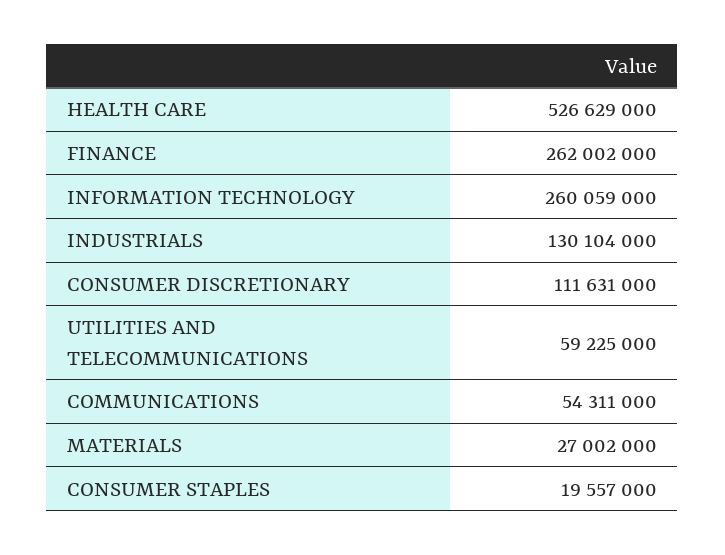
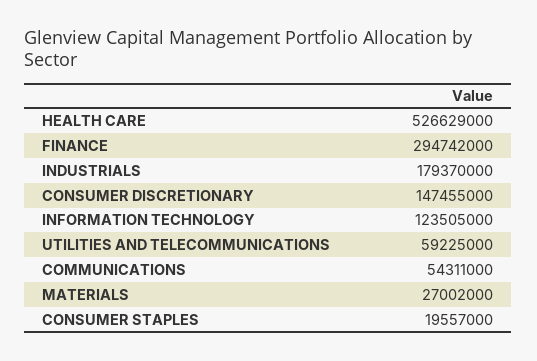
  {
    "HEALTH CARE": 526629000,
-   "FINANCE": 262002000,
+   "FINANCE": 294742000,
-   "INFORMATION TECHNOLOGY": 260059000,
+   "INFORMATION TECHNOLOGY": 123505000,
-   "INDUSTRIALS": 130104000,
+   "INDUSTRIALS": 179370000,
-   "CONSUMER DISCRETIONARY": 111631000,
+   "CONSUMER DISCRETIONARY": 147455000,
    "UTILITIES AND TELECOMMUNICATIONS": 59225000,
    "COMMUNICATIONS": 54311000,
    "MATERIALS": 27002000,
    "CONSUMER STAPLES": 19557000
  }

